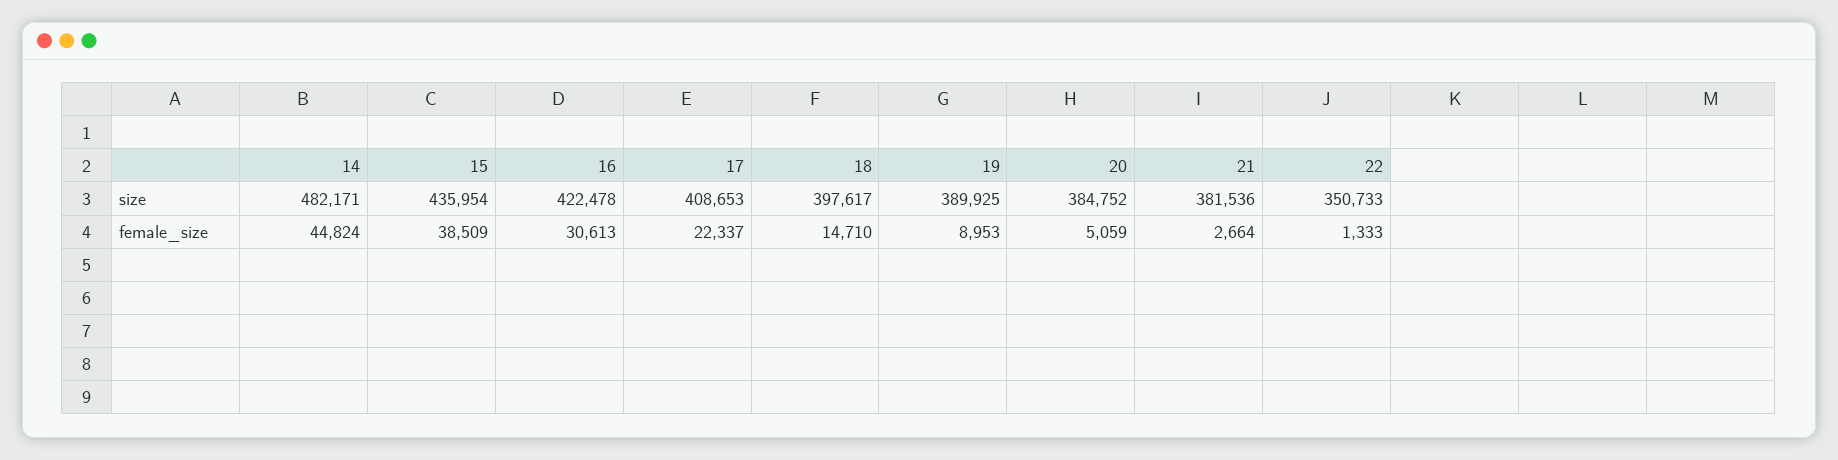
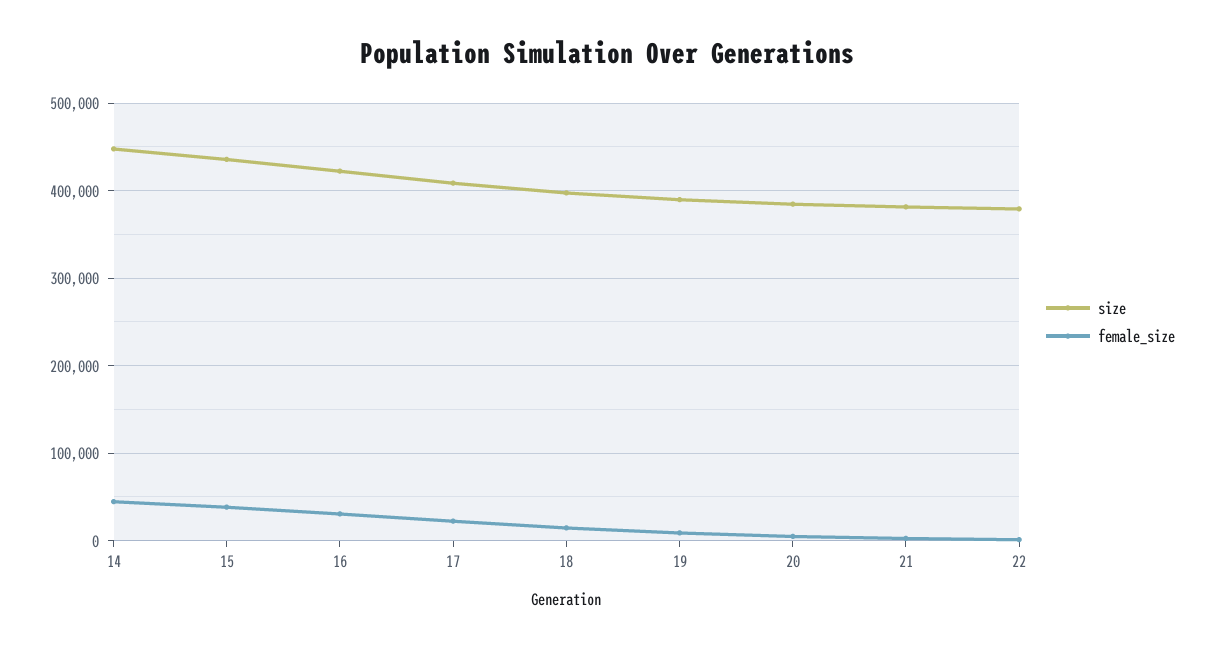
  {
    "size": {
-     "14": 482171,
+     "14": 450000,
      "15": 435954,
      "16": 422478,
      "17": 408653,
      "18": 397617,
      "19": 389925,
      "20": 384752,
      "21": 381536,
-     "22": 350733
+     "22": 380000
    },
    "female_size": {
      "14": 44824,
      "15": 38509,
      "16": 30613,
      "17": 22337,
      "18": 14710,
      "19": 8953,
      "20": 5059,
      "21": 2664,
      "22": 1333
    }
  }

